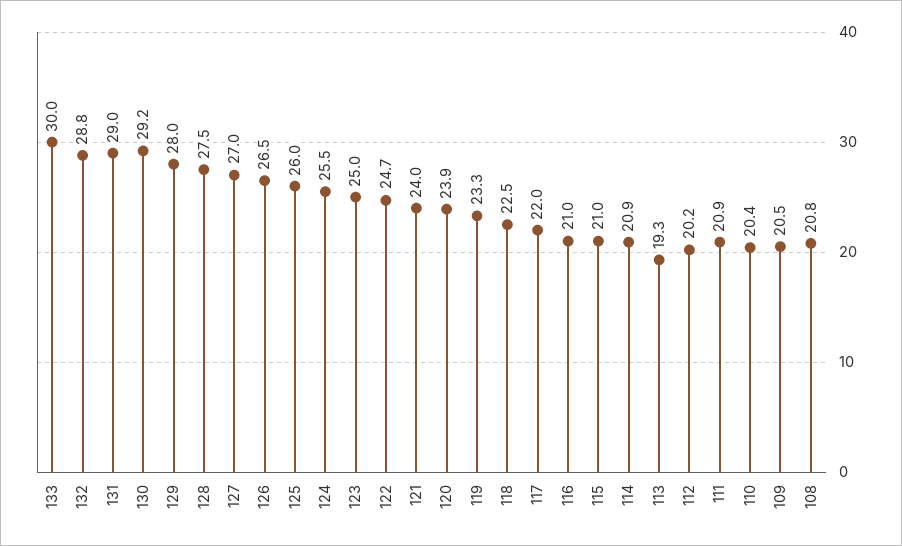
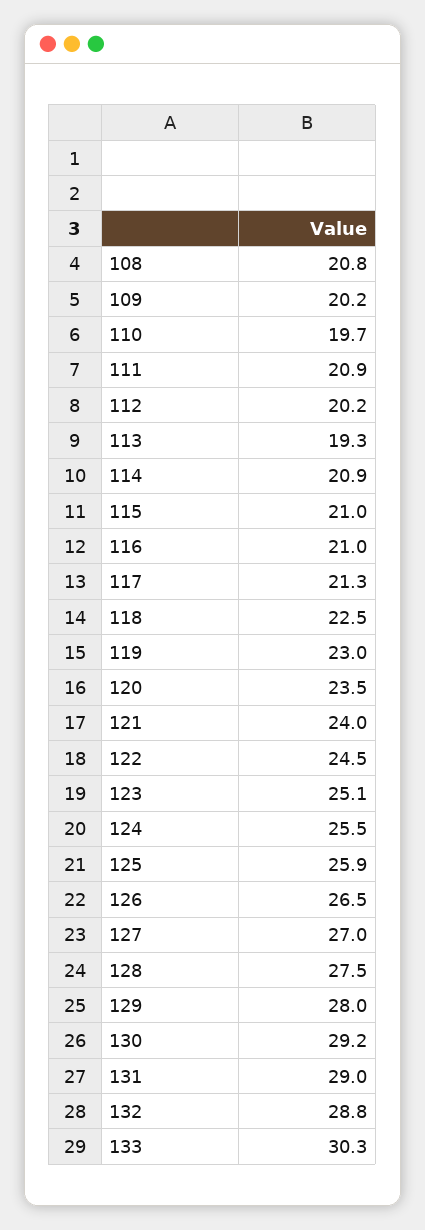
  {
-   "133": 30,
+   "133": 30.3,
    "132": 28.8,
    "131": 29,
    "130": 29.2,
    "129": 28,
    "128": 27.5,
    "127": 27,
    "126": 26.5,
-   "125": 26,
+   "125": 25.9,
    "124": 25.5,
-   "123": 25,
+   "123": 25.1,
-   "122": 24.7,
+   "122": 24.5,
    "121": 24,
-   "120": 23.9,
+   "120": 23.5,
-   "119": 23.3,
+   "119": 23,
    "118": 22.5,
-   "117": 22,
+   "117": 21.3,
    "116": 21,
    "115": 21,
    "114": 20.9,
    "113": 19.3,
    "112": 20.2,
    "111": 20.9,
-   "110": 20.4,
+   "110": 19.7,
-   "109": 20.5,
+   "109": 20.2,
    "108": 20.8
  }

